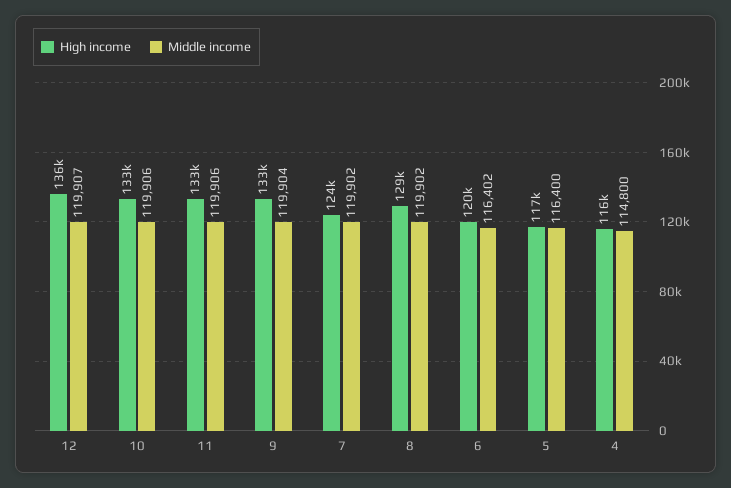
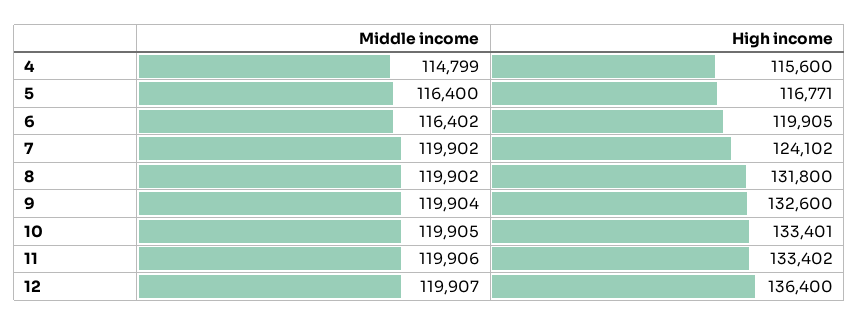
  {
    "High income": {
      "12": 136400,
      "10": 133401,
      "11": 133402,
      "9": 132600,
      "7": 124102,
-     "8": 129000,
+     "8": 131800,
      "6": 119905,
      "5": 116771,
      "4": 115600
    },
    "Middle income": {
      "12": 119907,
-     "10": 119906,
+     "10": 119905,
      "11": 119906,
      "9": 119904,
      "7": 119902,
      "8": 119902,
      "6": 116402,
      "5": 116400,
-     "4": 114800
+     "4": 114799
    }
  }

